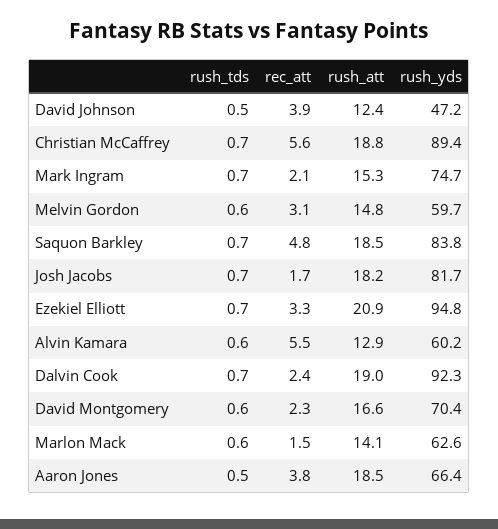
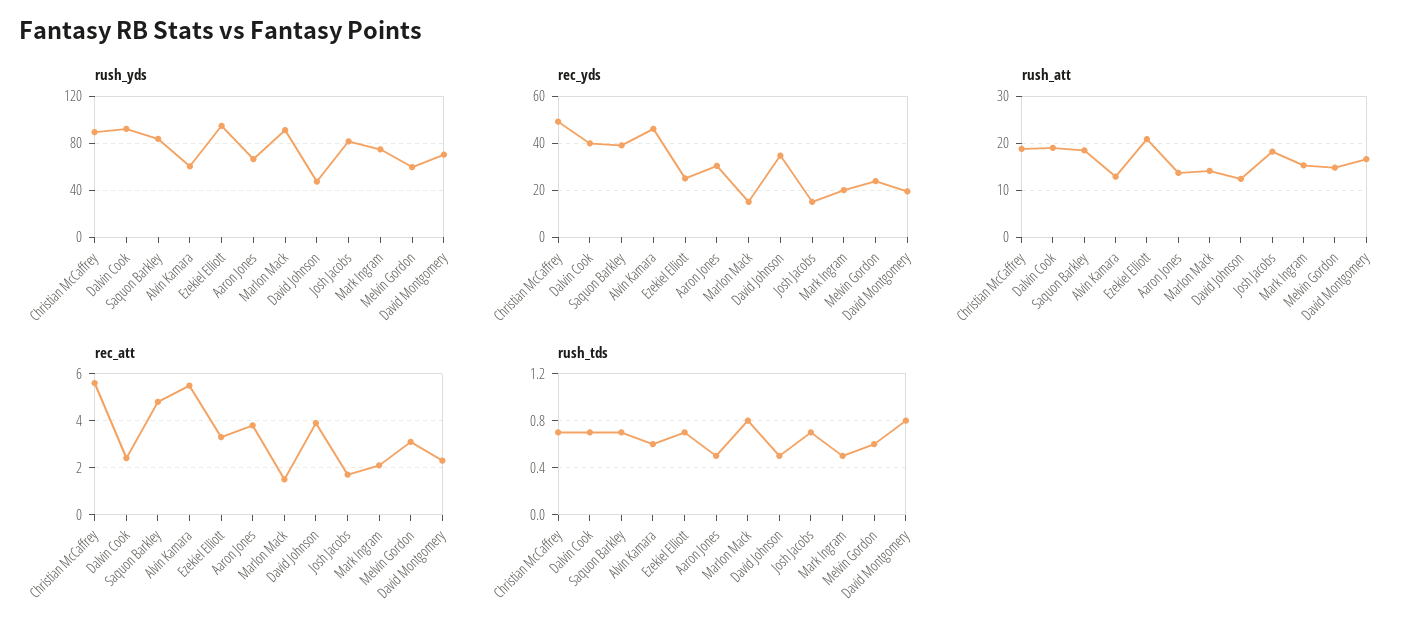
  {
    "rush_tds": {
      "David Johnson": 0.5,
      "Christian McCaffrey": 0.7,
-     "Mark Ingram": 0.7,
+     "Mark Ingram": 0.5,
      "Melvin Gordon": 0.6,
      "Saquon Barkley": 0.7,
      "Josh Jacobs": 0.7,
      "Ezekiel Elliott": 0.7,
      "Alvin Kamara": 0.6,
      "Dalvin Cook": 0.7,
-     "David Montgomery": 0.6,
+     "David Montgomery": 0.8,
-     "Marlon Mack": 0.6,
+     "Marlon Mack": 0.8,
      "Aaron Jones": 0.5
    },
    "rec_att": {
      "David Johnson": 3.9,
      "Christian McCaffrey": 5.6,
      "Mark Ingram": 2.1,
      "Melvin Gordon": 3.1,
      "Saquon Barkley": 4.8,
      "Josh Jacobs": 1.7,
      "Ezekiel Elliott": 3.3,
      "Alvin Kamara": 5.5,
      "Dalvin Cook": 2.4,
      "David Montgomery": 2.3,
      "Marlon Mack": 1.5,
      "Aaron Jones": 3.8
    },
    "rush_att": {
      "David Johnson": 12.4,
      "Christian McCaffrey": 18.8,
      "Mark Ingram": 15.3,
      "Melvin Gordon": 14.8,
      "Saquon Barkley": 18.5,
      "Josh Jacobs": 18.2,
      "Ezekiel Elliott": 20.9,
      "Alvin Kamara": 12.9,
      "Dalvin Cook": 19,
      "David Montgomery": 16.6,
      "Marlon Mack": 14.1,
-     "Aaron Jones": 18.5
+     "Aaron Jones": 14
    },
    "rush_yds": {
      "David Johnson": 47.2,
      "Christian McCaffrey": 89.4,
      "Mark Ingram": 74.7,
      "Melvin Gordon": 59.7,
      "Saquon Barkley": 83.8,
      "Josh Jacobs": 81.7,
      "Ezekiel Elliott": 94.8,
      "Alvin Kamara": 60.2,
      "Dalvin Cook": 92.3,
      "David Montgomery": 70.4,
-     "Marlon Mack": 62.6,
+     "Marlon Mack": 90,
      "Aaron Jones": 66.4
-   }
+   },
+   "rec_yds": {
+     "Christian McCaffrey": 50,
+     "Dalvin Cook": 40,
+     "Saquon Barkley": 40,
+     "Alvin Kamara": 45,
+     "Ezekiel Elliott": 25,
+     "Aaron Jones": 30,
+     "Marlon Mack": 15,
+     "David Johnson": 35,
+     "Josh Jacobs": 15,
+     "Mark Ingram": 20,
+     "Melvin Gordon": 25,
+     "David Montgomery": 20
+   }
  }

